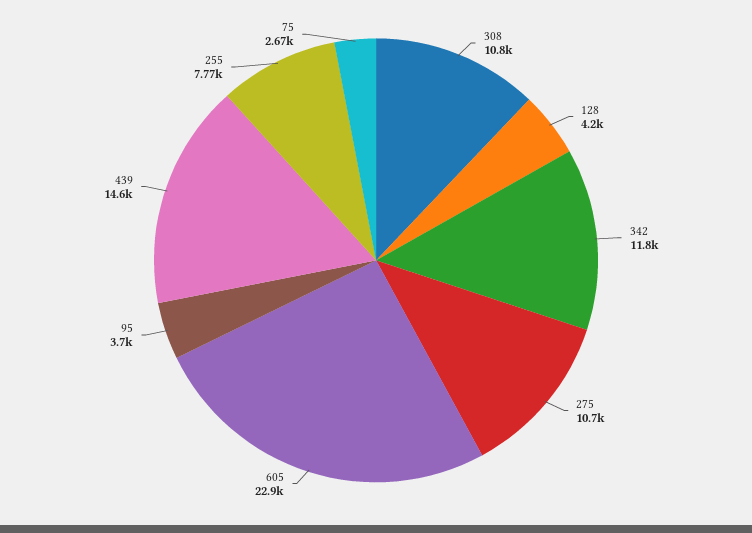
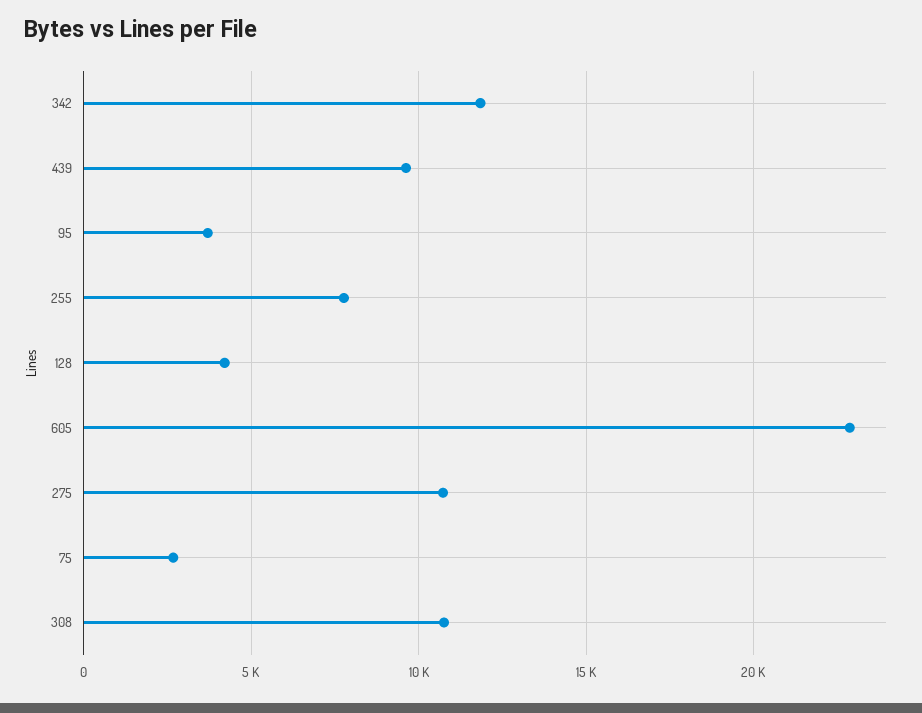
  {
    "308": 10800,
    "128": 4200,
    "342": 11800,
    "275": 10700,
    "605": 22900,
    "95": 3700,
-   "439": 14600,
+   "439": 9500,
    "255": 7770,
    "75": 2670
  }

